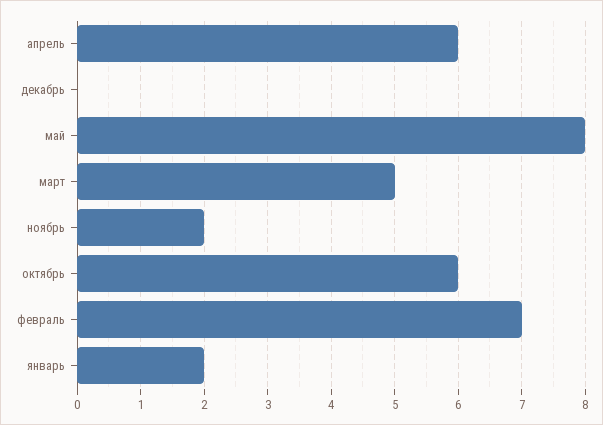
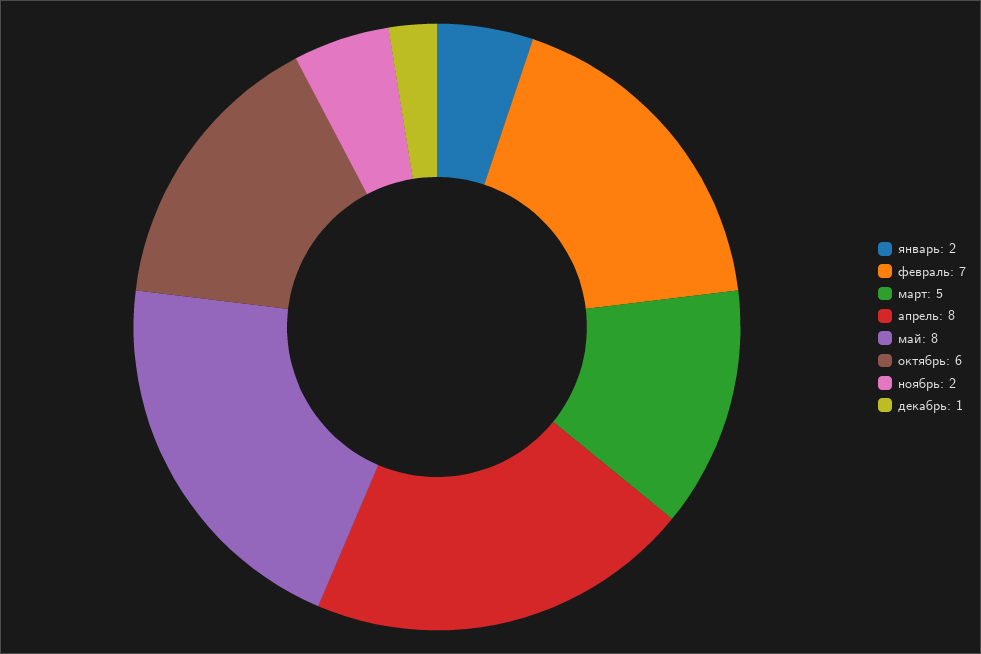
  {
-   "апрель": 6,
+   "апрель": 8,
-   "декабрь": 0,
+   "декабрь": 1,
    "май": 8,
    "март": 5,
    "ноябрь": 2,
    "октябрь": 6,
    "февраль": 7,
    "январь": 2
  }

